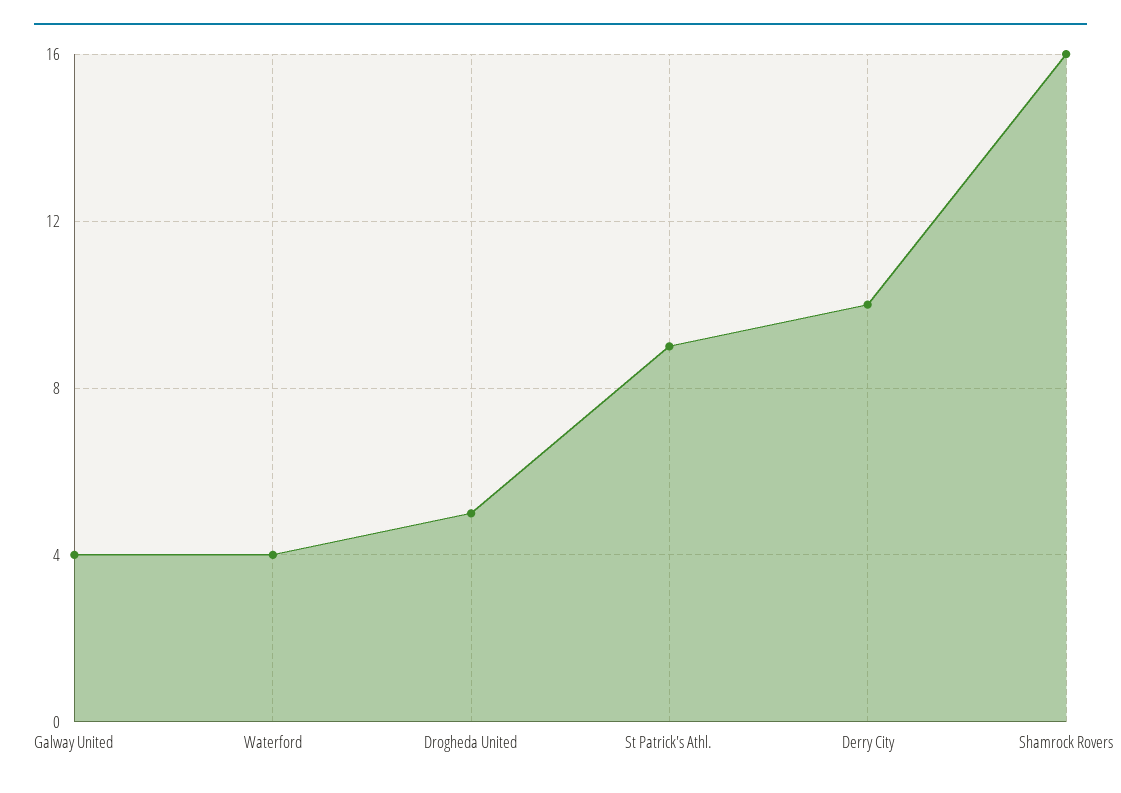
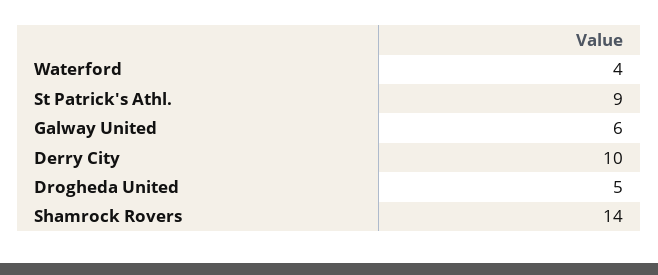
  {
-   "Galway United": 4,
+   "Galway United": 6,
    "Waterford": 4,
    "Drogheda United": 5,
    "St Patrick's Athl.": 9,
    "Derry City": 10,
-   "Shamrock Rovers": 16
+   "Shamrock Rovers": 14
  }

